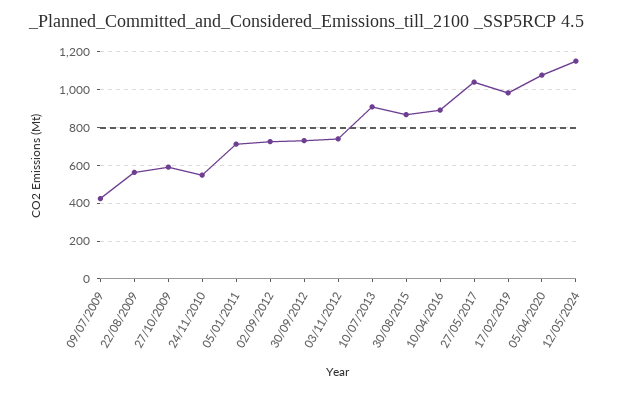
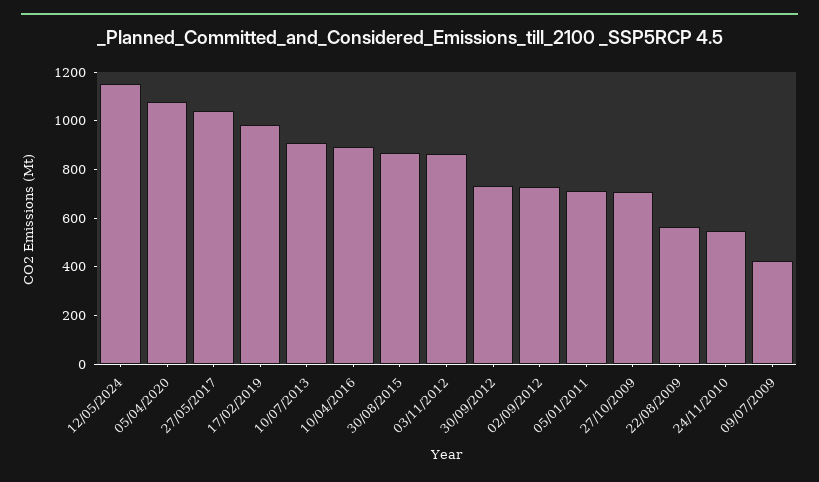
  {
    "09/07/2009": 400,
    "22/08/2009": 550,
-   "27/10/2009": 600,
+   "27/10/2009": 700,
    "24/11/2010": 550,
    "05/01/2011": 700,
    "02/09/2012": 750,
    "30/09/2012": 750,
-   "03/11/2012": 750,
+   "03/11/2012": 850,
    "10/07/2013": 900,
    "30/08/2015": 850,
    "10/04/2016": 900,
    "27/05/2017": 1050,
    "17/02/2019": 1000,
    "05/04/2020": 1100,
    "12/05/2024": 1150
  }

